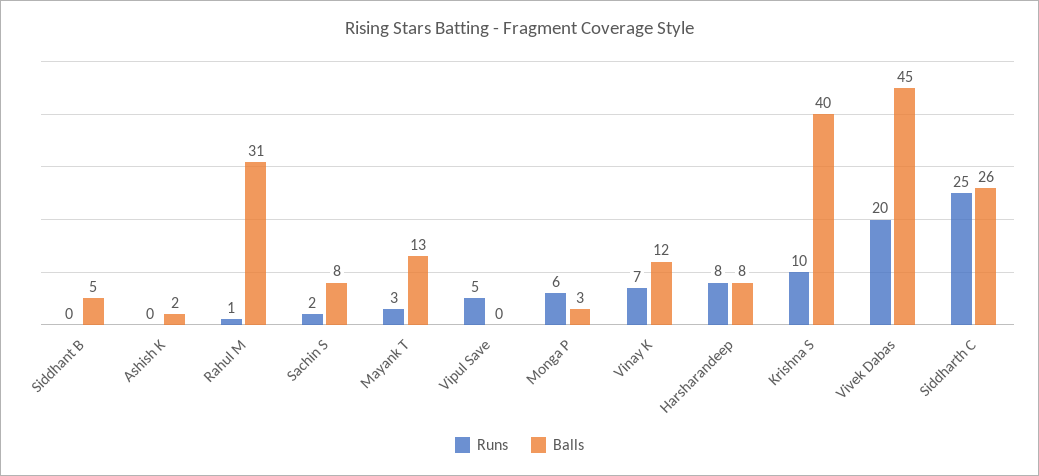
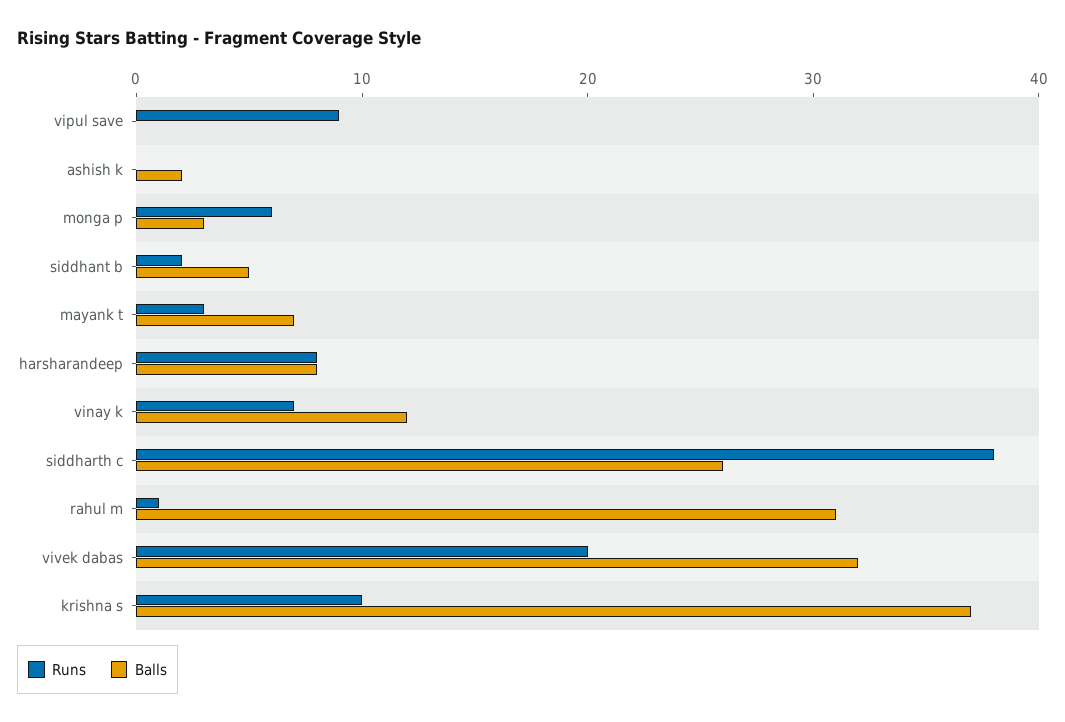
  {
    "Runs": {
-     "Siddhant B": 0,
+     "Siddhant B": 2,
      "Ashish K": 0,
      "Rahul M": 1,
-     "Sachin S": 2,
      "Mayank T": 3,
-     "Vipul Save": 5,
+     "Vipul Save": 9,
      "Monga P": 6,
      "Vinay K": 7,
      "Harsharandeep": 8,
      "Krishna S": 10,
      "Vivek Dabas": 20,
-     "Siddharth C": 25
+     "Siddharth C": 38
    },
    "Balls": {
      "Siddhant B": 5,
      "Ashish K": 2,
      "Rahul M": 31,
-     "Sachin S": 8,
-     "Mayank T": 13,
+     "Mayank T": 7,
      "Vipul Save": 0,
      "Monga P": 3,
      "Vinay K": 12,
      "Harsharandeep": 8,
-     "Krishna S": 40,
+     "Krishna S": 37,
-     "Vivek Dabas": 45,
+     "Vivek Dabas": 32,
      "Siddharth C": 26
    }
  }

